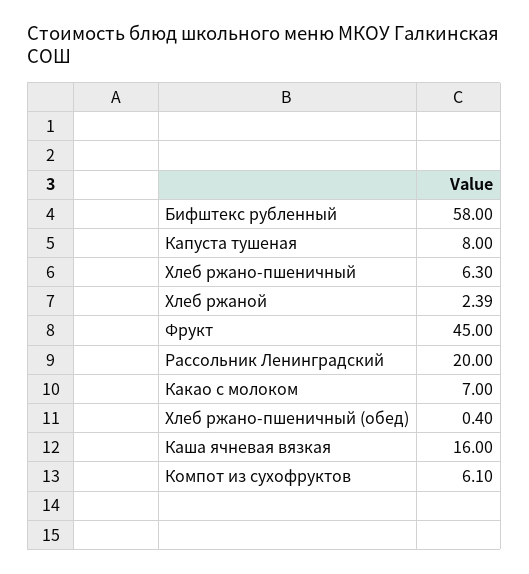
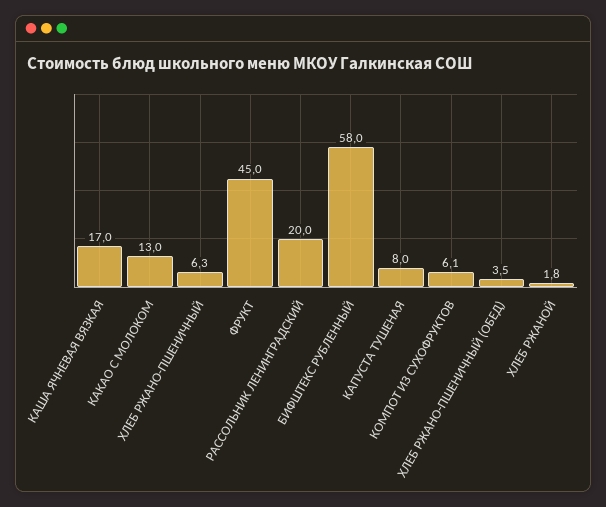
  {
    "Бифштекс рубленный": 58,
    "Капуста тушеная": 8,
    "Хлеб ржано-пшеничный": 6.3,
-   "Хлеб ржаной": 2.39,
+   "Хлеб ржаной": 1.8,
    "Фрукт": 45,
    "Рассольник Ленинградский": 20,
-   "Какао с молоком": 7,
+   "Какао с молоком": 13,
-   "Хлеб ржано-пшеничный (обед)": 0.4,
+   "Хлеб ржано-пшеничный (обед)": 3.5,
-   "Каша ячневая вязкая": 16,
+   "Каша ячневая вязкая": 17,
    "Компот из сухофруктов": 6.1
  }

